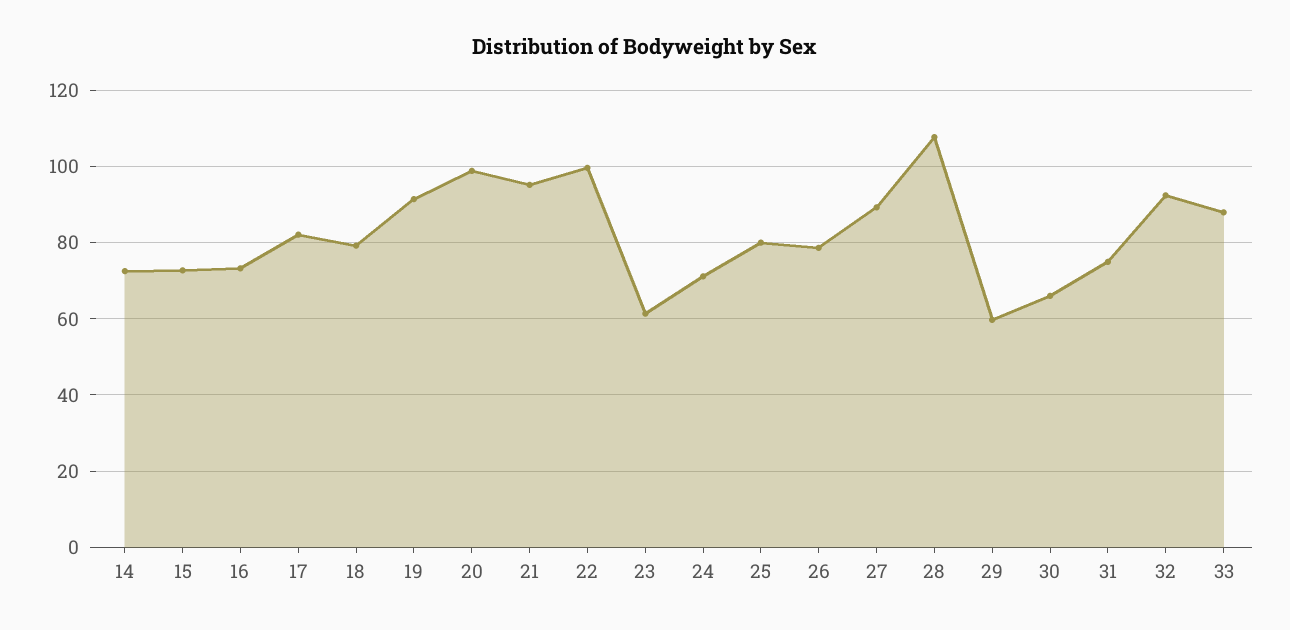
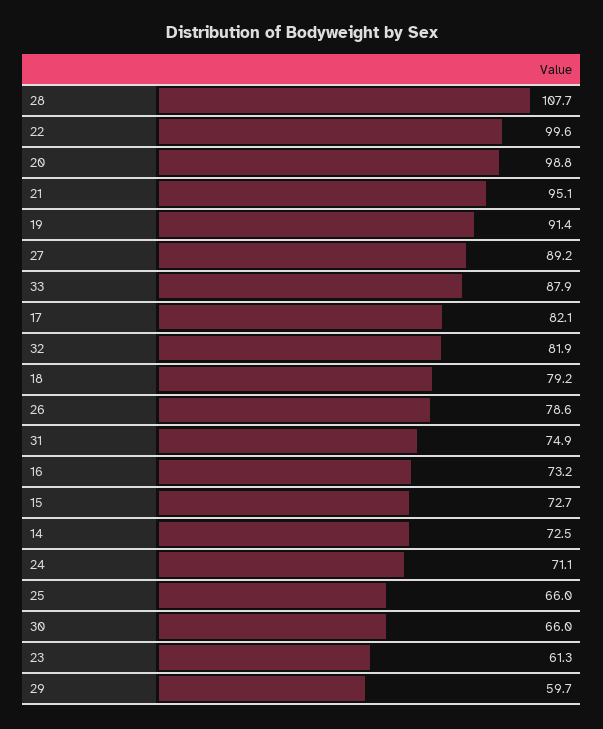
  {
    "14": 72.5,
    "15": 72.7,
    "16": 73.2,
    "17": 82.1,
    "18": 79.2,
    "19": 91.4,
    "20": 98.8,
    "21": 95.1,
    "22": 99.6,
    "23": 61.3,
    "24": 71.1,
-   "25": 80,
+   "25": 66,
    "26": 78.6,
    "27": 89.2,
    "28": 107.7,
    "29": 59.7,
    "30": 66,
    "31": 74.9,
-   "32": 92,
+   "32": 81.9,
    "33": 87.9
  }

